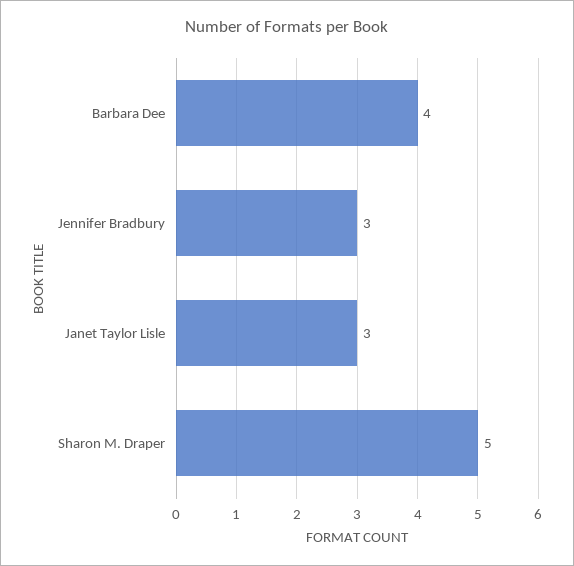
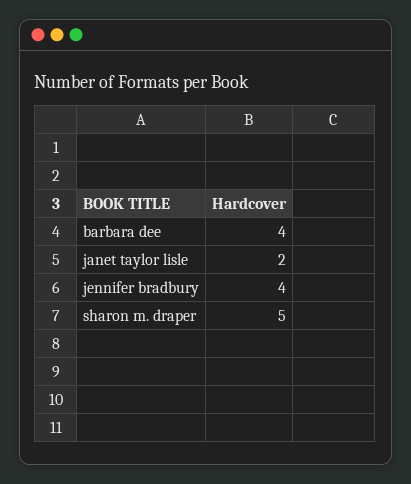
  {
    "Barbara Dee": 4,
-   "Jennifer Bradbury": 3,
+   "Jennifer Bradbury": 4,
-   "Janet Taylor Lisle": 3,
+   "Janet Taylor Lisle": 2,
    "Sharon M. Draper": 5
  }

